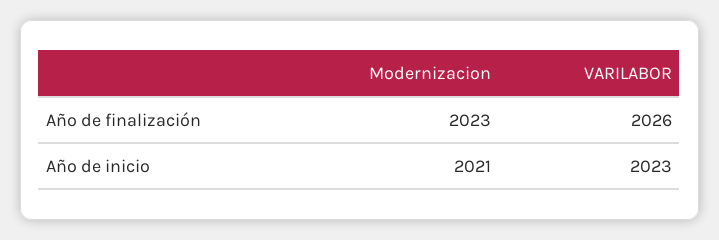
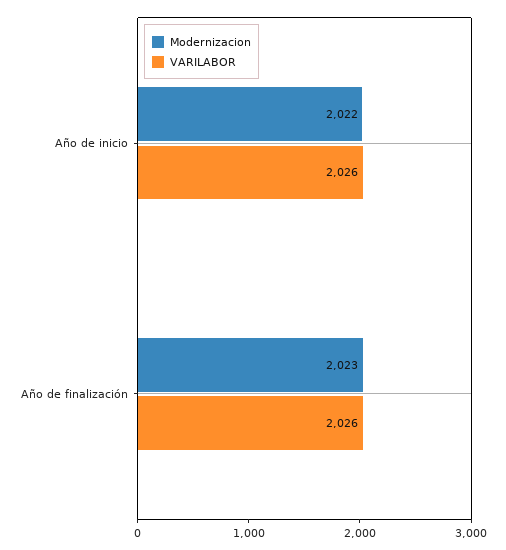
  {
    "Modernizacion": {
      "Año de finalización": 2023,
-     "Año de inicio": 2021
+     "Año de inicio": 2022
    },
    "VARILABOR": {
      "Año de finalización": 2026,
-     "Año de inicio": 2023
+     "Año de inicio": 2026
    }
  }

